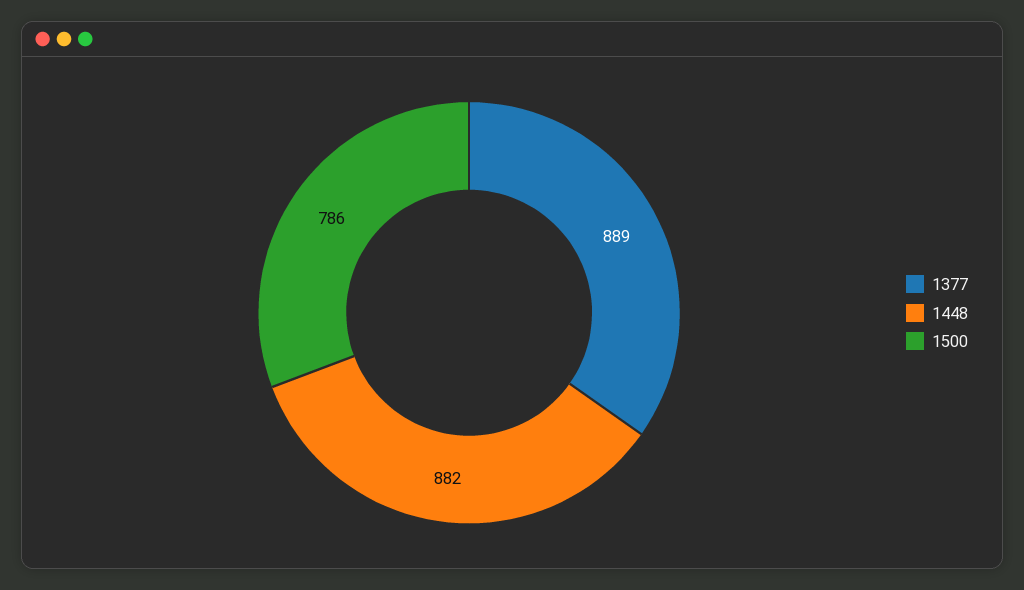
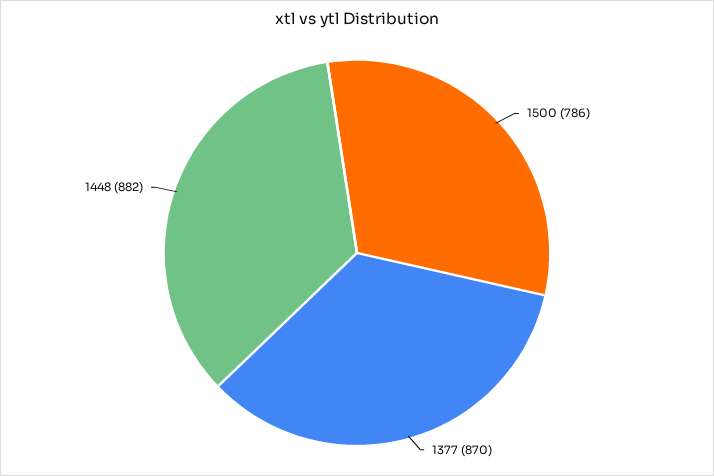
  {
-   "1377": 889,
+   "1377": 870,
    "1448": 882,
    "1500": 786
  }

